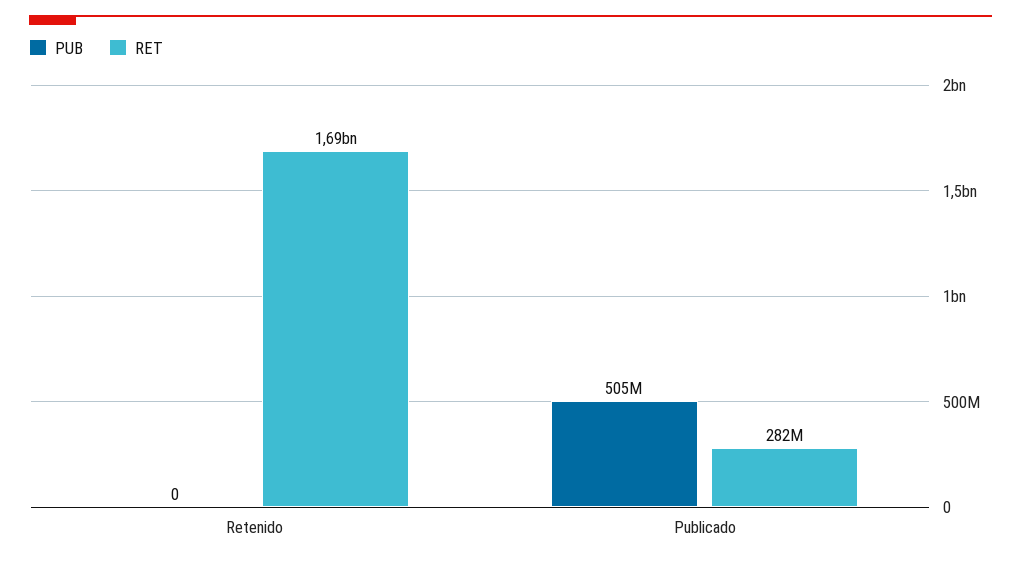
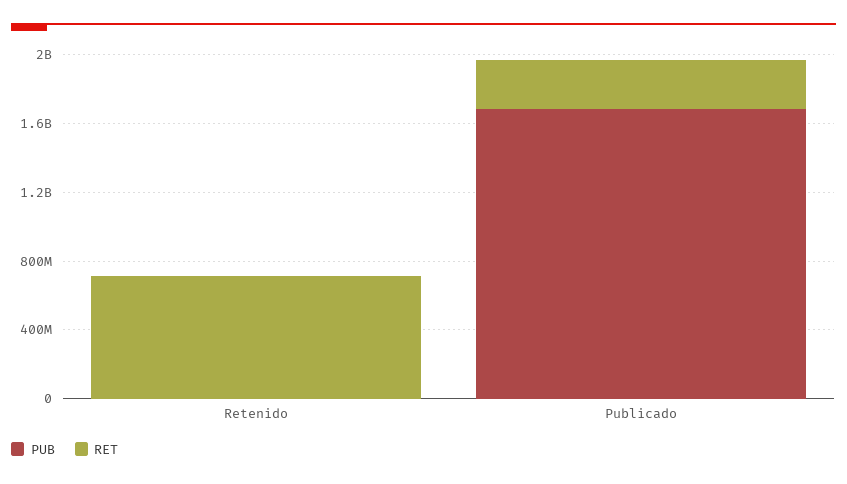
  {
    "PUB": {
      "Retenido": 0,
-     "Publicado": 505000000
+     "Publicado": 1700000000
    },
    "RET": {
-     "Retenido": 1690000000,
+     "Retenido": 700000000,
      "Publicado": 282000000
    }
  }

